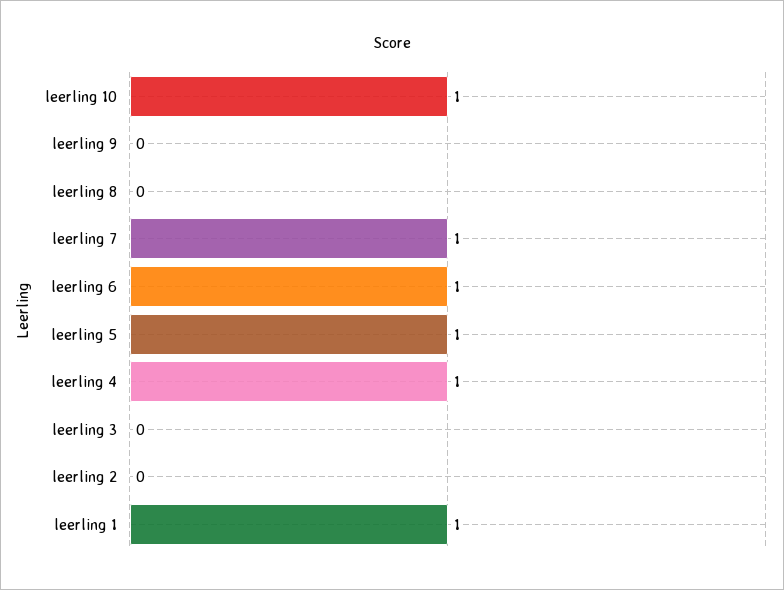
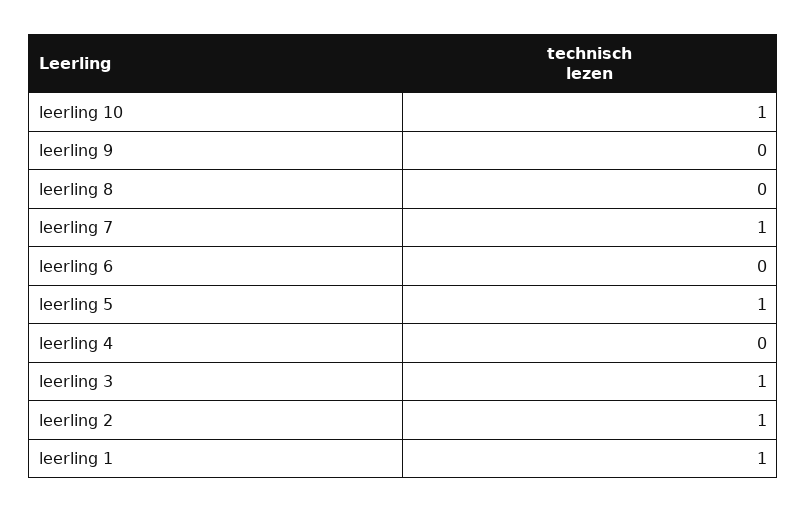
  {
    "leerling 10": 1,
    "leerling 9": 0,
    "leerling 8": 0,
    "leerling 7": 1,
-   "leerling 6": 1,
+   "leerling 6": 0,
    "leerling 5": 1,
-   "leerling 4": 1,
+   "leerling 4": 0,
-   "leerling 3": 0,
+   "leerling 3": 1,
-   "leerling 2": 0,
+   "leerling 2": 1,
    "leerling 1": 1
  }

